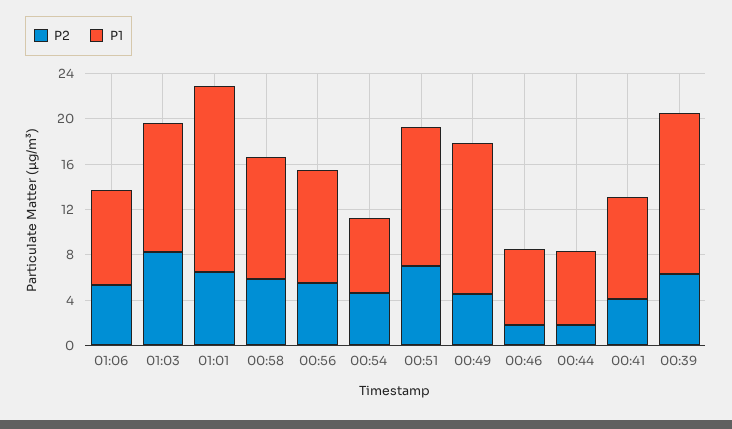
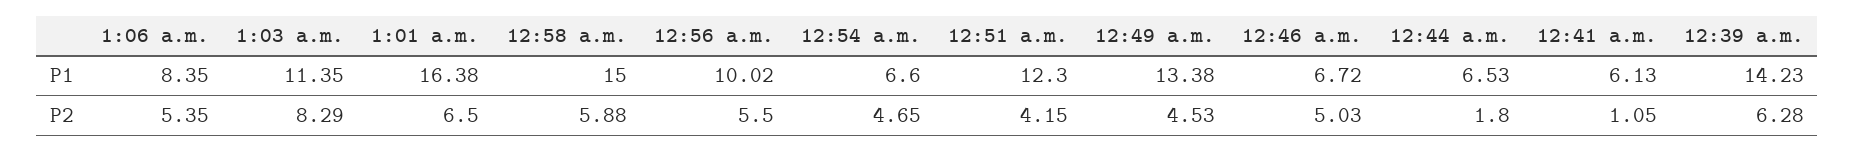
  {
    "P2": {
      "01:06": 5.35,
      "01:03": 8.29,
      "01:01": 6.5,
      "00:58": 5.88,
      "00:56": 5.5,
      "00:54": 4.65,
-     "00:51": 7,
+     "00:51": 4.15,
      "00:49": 4.53,
-     "00:46": 2,
+     "00:46": 5.03,
      "00:44": 1.8,
-     "00:41": 4,
+     "00:41": 1.05,
      "00:39": 6.28
    },
    "P1": {
      "01:06": 8.35,
      "01:03": 11.35,
      "01:01": 16.38,
-     "00:58": 11,
+     "00:58": 15,
      "00:56": 10.02,
      "00:54": 6.6,
      "00:51": 12.3,
      "00:49": 13.38,
      "00:46": 6.72,
      "00:44": 6.53,
-     "00:41": 9,
+     "00:41": 6.13,
      "00:39": 14.23
    }
  }

